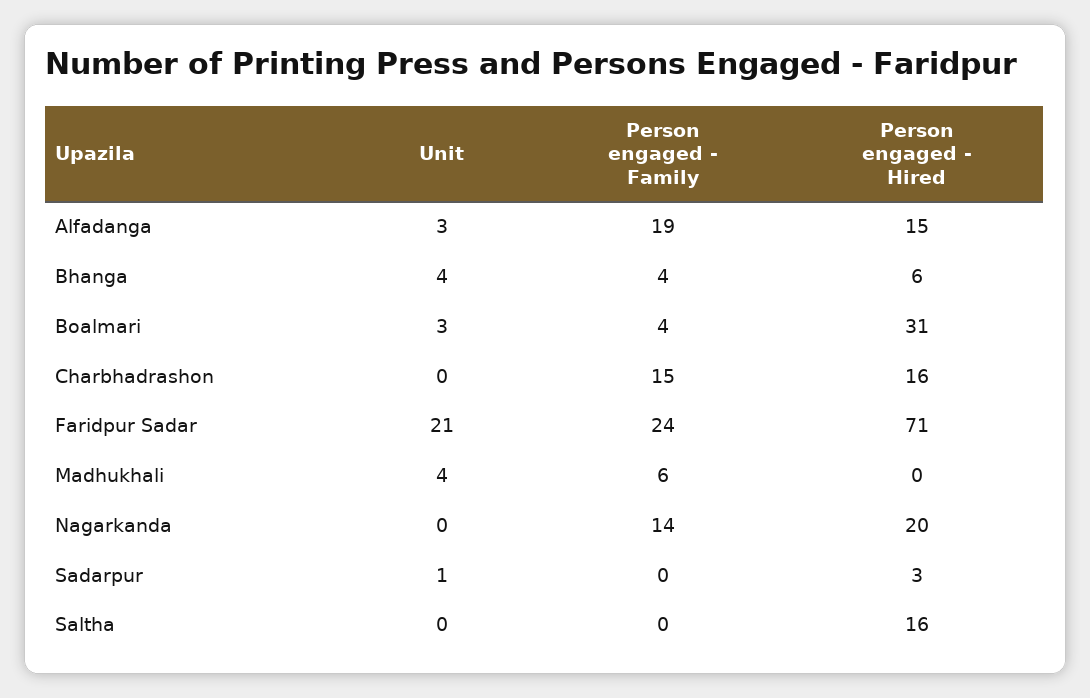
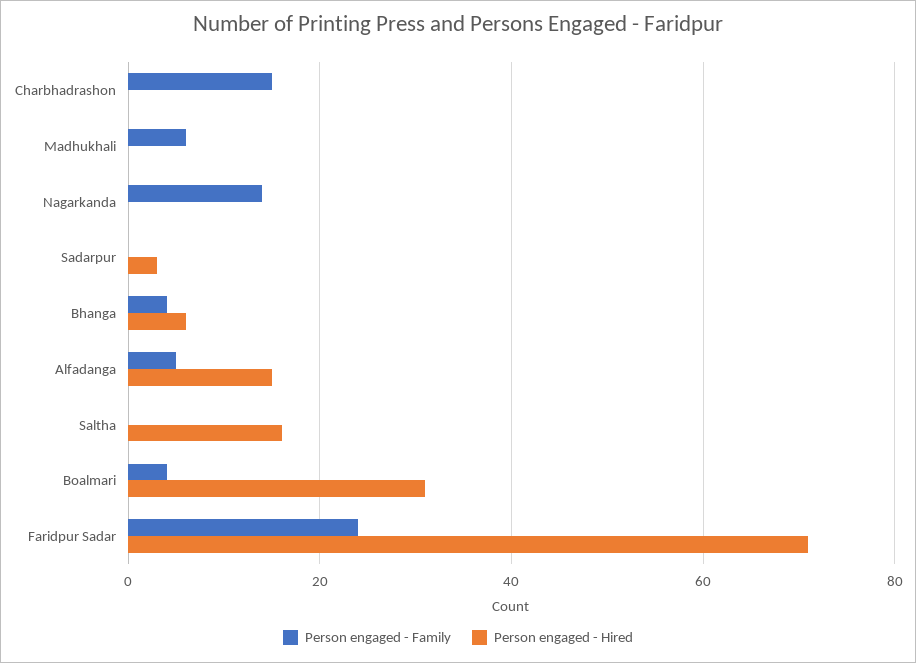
  {
-   "Unit": {
-     "Alfadanga": 3,
-     "Bhanga": 4,
-     "Boalmari": 3,
-     "Charbhadrashon": 0,
-     "Faridpur Sadar": 21,
-     "Madhukhali": 4,
-     "Nagarkanda": 0,
-     "Sadarpur": 1,
-     "Saltha": 0
-   },
    "Person engaged - Family": {
-     "Alfadanga": 19,
+     "Alfadanga": 5,
      "Bhanga": 4,
      "Boalmari": 4,
      "Charbhadrashon": 15,
      "Faridpur Sadar": 24,
      "Madhukhali": 6,
      "Nagarkanda": 14,
      "Sadarpur": 0,
      "Saltha": 0
    },
    "Person engaged - Hired": {
      "Alfadanga": 15,
      "Bhanga": 6,
      "Boalmari": 31,
-     "Charbhadrashon": 16,
+     "Charbhadrashon": 0,
      "Faridpur Sadar": 71,
      "Madhukhali": 0,
-     "Nagarkanda": 20,
+     "Nagarkanda": 0,
      "Sadarpur": 3,
      "Saltha": 16
    }
  }

